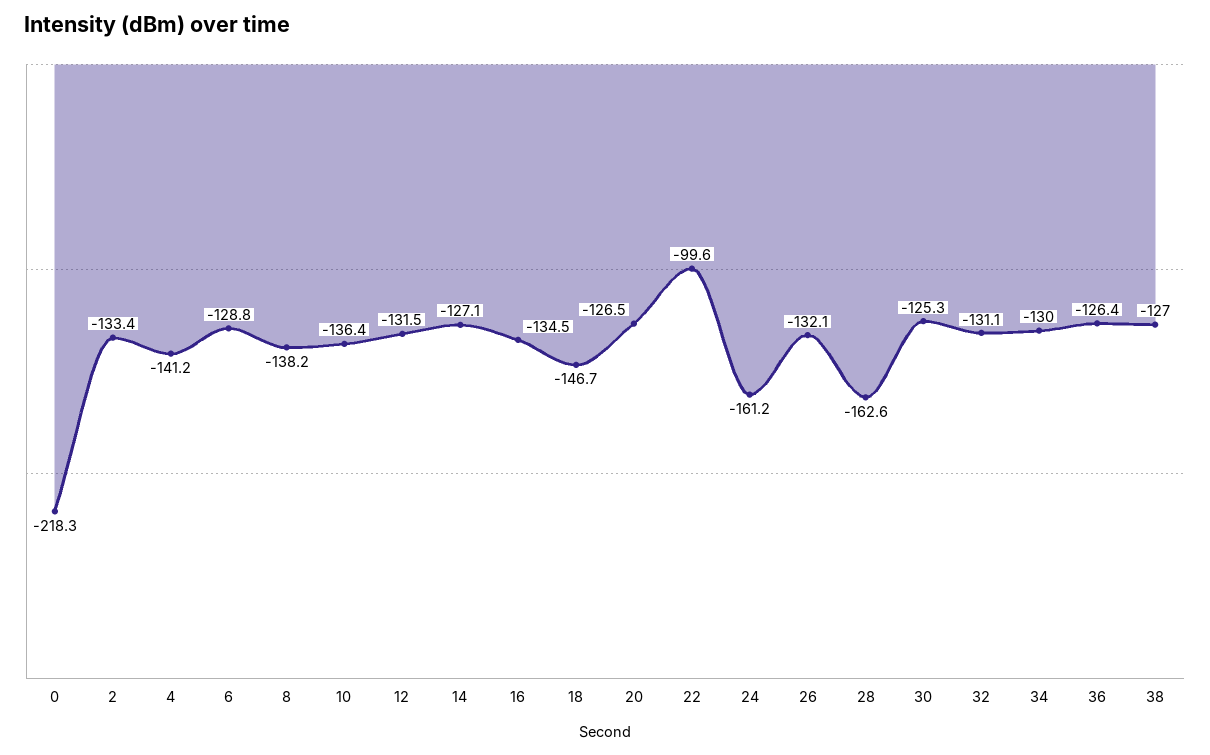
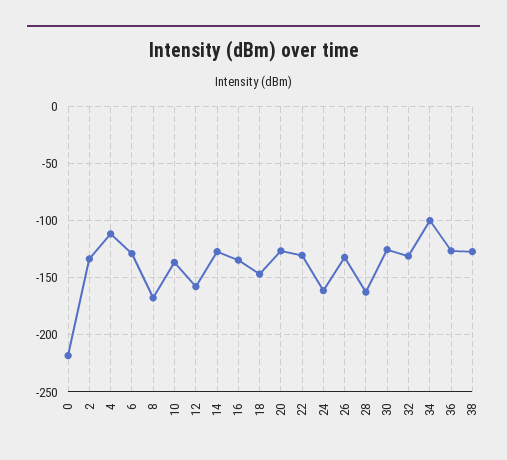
  {
    "0": -218.3,
    "2": -133.4,
-   "4": -141.2,
+   "4": -110,
    "6": -128.8,
-   "8": -138.2,
+   "8": -170,
    "10": -136.4,
-   "12": -131.5,
+   "12": -160,
    "14": -127.1,
    "16": -134.5,
    "18": -146.7,
    "20": -126.5,
-   "22": -99.6,
+   "22": -130,
    "24": -161.2,
    "26": -132.1,
    "28": -162.6,
    "30": -125.3,
    "32": -131.1,
-   "34": -130,
+   "34": -100,
    "36": -126.4,
    "38": -127
  }

